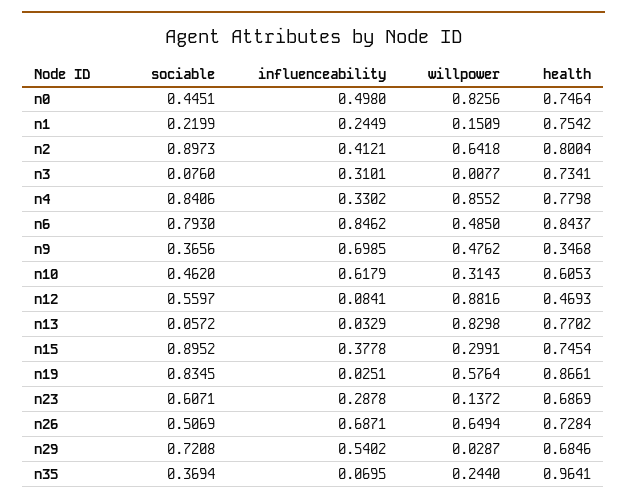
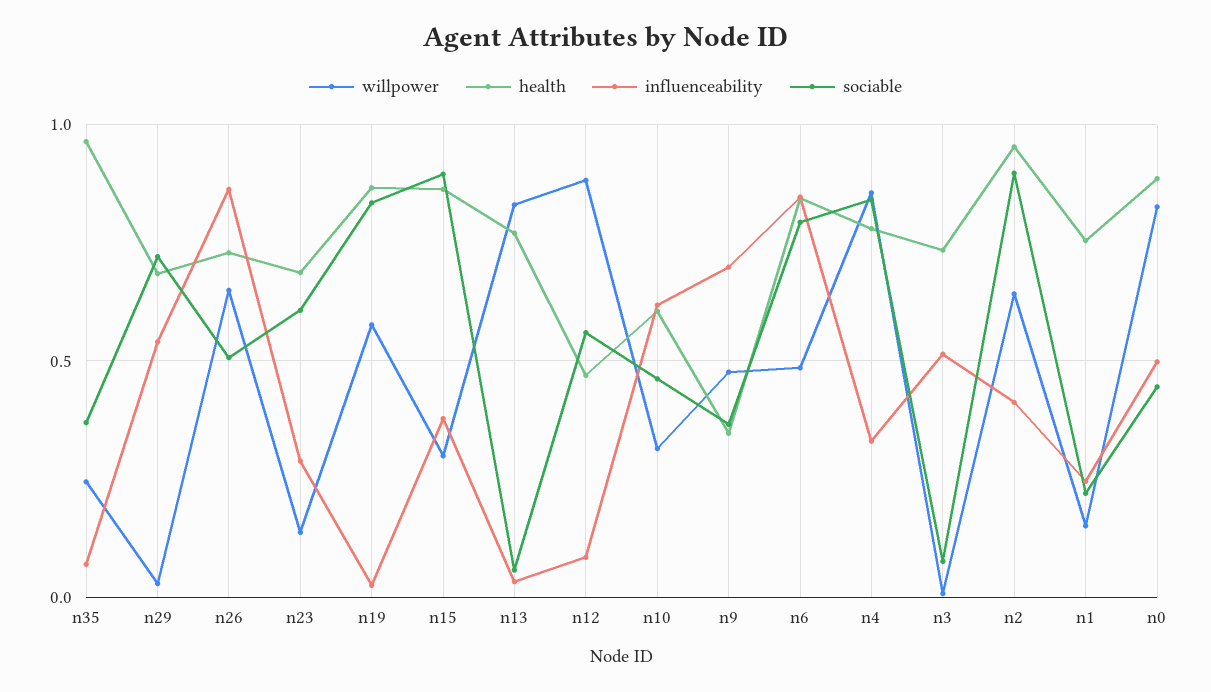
  {
    "sociable": {
      "n0": 0.4451,
      "n1": 0.2199,
      "n2": 0.8973,
      "n3": 0.076,
      "n4": 0.8406,
      "n6": 0.793,
      "n9": 0.3656,
      "n10": 0.462,
      "n12": 0.5597,
      "n13": 0.0572,
      "n15": 0.8952,
      "n19": 0.8345,
      "n23": 0.6071,
      "n26": 0.5069,
      "n29": 0.7208,
      "n35": 0.3694
    },
    "influenceability": {
      "n0": 0.498,
      "n1": 0.2449,
      "n2": 0.4121,
-     "n3": 0.3101,
+     "n3": 0.5,
      "n4": 0.3302,
      "n6": 0.8462,
      "n9": 0.6985,
      "n10": 0.6179,
      "n12": 0.0841,
      "n13": 0.0329,
      "n15": 0.3778,
      "n19": 0.0251,
      "n23": 0.2878,
-     "n26": 0.6871,
+     "n26": 0.85,
      "n29": 0.5402,
      "n35": 0.0695
    },
    "willpower": {
      "n0": 0.8256,
      "n1": 0.1509,
      "n2": 0.6418,
      "n3": 0.0077,
      "n4": 0.8552,
      "n6": 0.485,
      "n9": 0.4762,
      "n10": 0.3143,
      "n12": 0.8816,
      "n13": 0.8298,
      "n15": 0.2991,
      "n19": 0.5764,
      "n23": 0.1372,
      "n26": 0.6494,
      "n29": 0.0287,
      "n35": 0.244
    },
    "health": {
-     "n0": 0.7464,
+     "n0": 0.9,
      "n1": 0.7542,
-     "n2": 0.8004,
+     "n2": 0.95,
      "n3": 0.7341,
      "n4": 0.7798,
      "n6": 0.8437,
      "n9": 0.3468,
      "n10": 0.6053,
      "n12": 0.4693,
      "n13": 0.7702,
-     "n15": 0.7454,
+     "n15": 0.85,
      "n19": 0.8661,
      "n23": 0.6869,
      "n26": 0.7284,
      "n29": 0.6846,
      "n35": 0.9641
    }
  }

